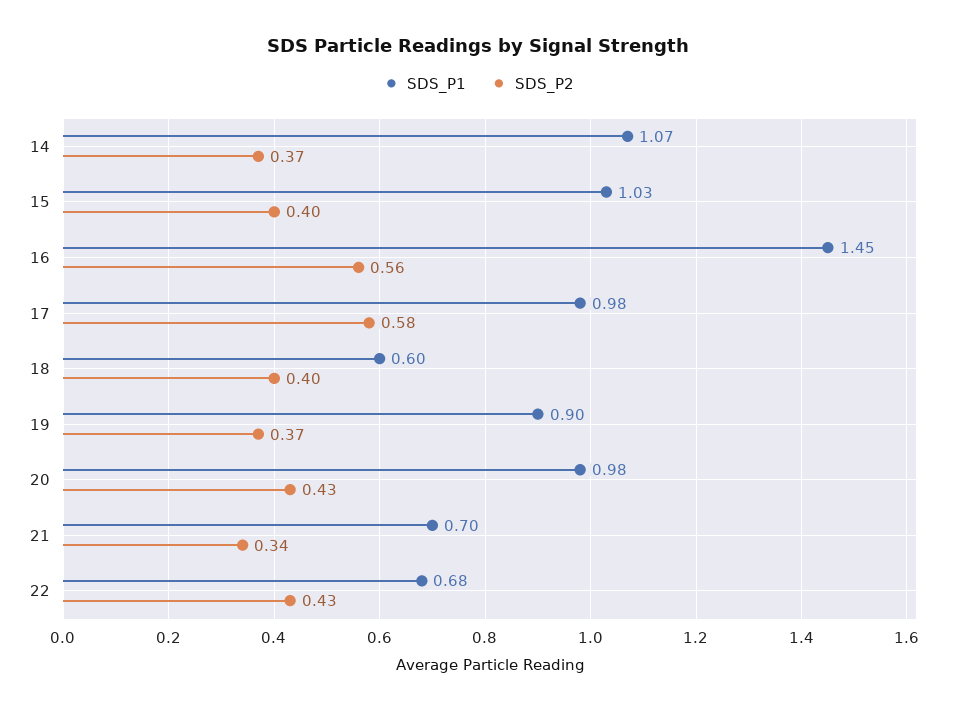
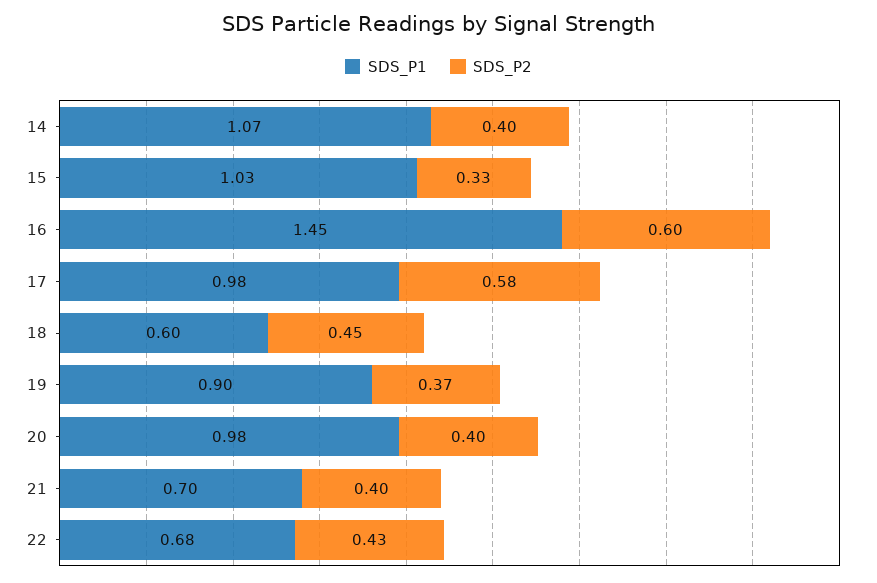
  {
    "SDS_P1": {
      "14": 1.07,
      "15": 1.03,
      "16": 1.45,
      "17": 0.98,
      "18": 0.6,
      "19": 0.9,
      "20": 0.98,
      "21": 0.7,
      "22": 0.68
    },
    "SDS_P2": {
-     "14": 0.37,
+     "14": 0.4,
-     "15": 0.4,
+     "15": 0.33,
-     "16": 0.56,
+     "16": 0.6,
      "17": 0.58,
-     "18": 0.4,
+     "18": 0.45,
      "19": 0.37,
-     "20": 0.43,
+     "20": 0.4,
-     "21": 0.34,
+     "21": 0.4,
      "22": 0.43
    }
  }

